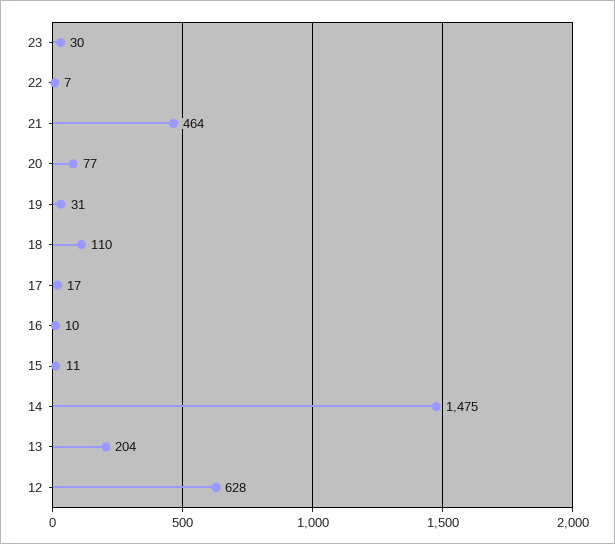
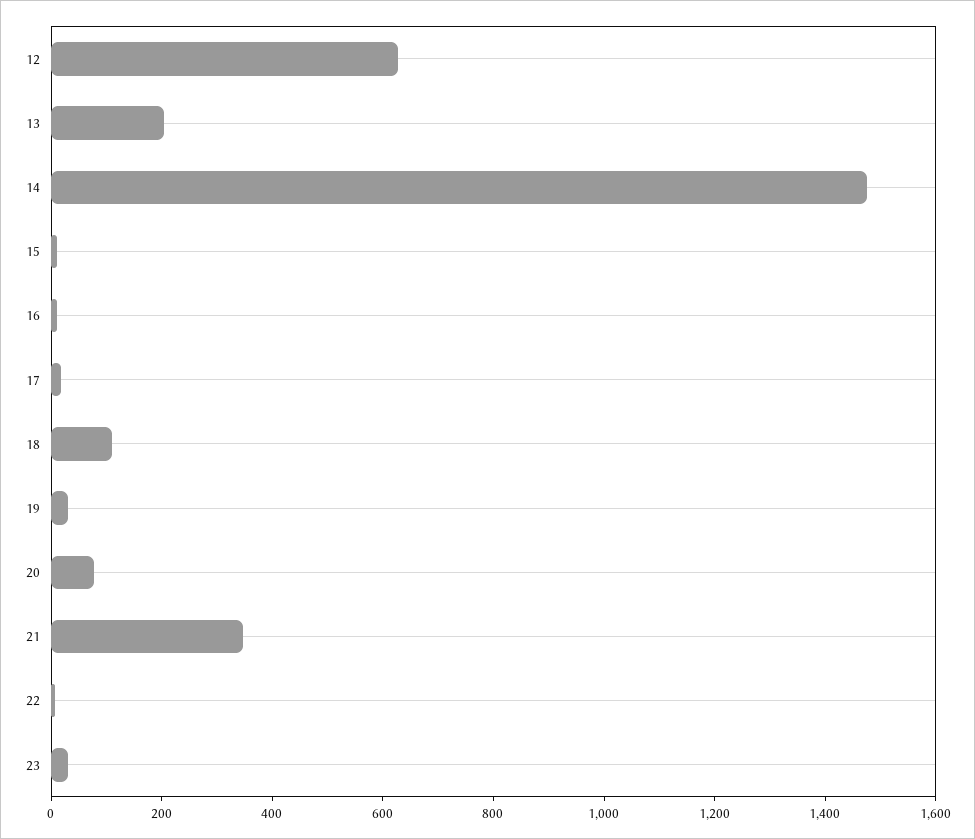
  {
    "23": 30,
    "22": 7,
-   "21": 464,
+   "21": 350,
    "20": 77,
    "19": 31,
    "18": 110,
    "17": 17,
    "16": 10,
    "15": 11,
    "14": 1475,
    "13": 204,
    "12": 628
  }

